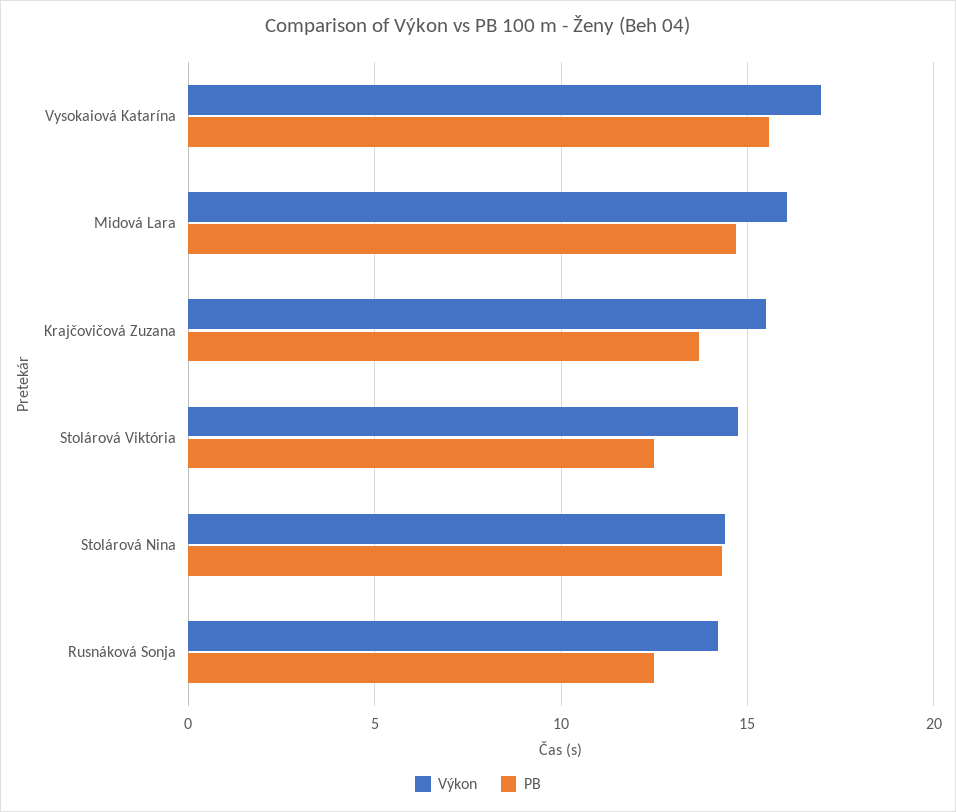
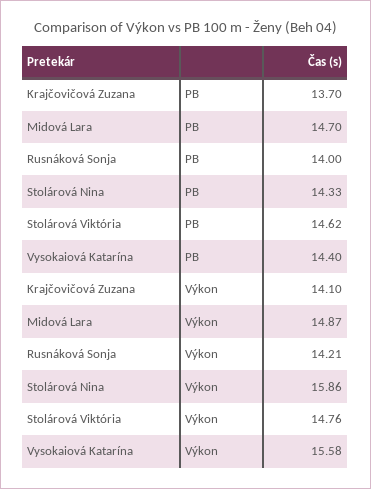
  {
    "Výkon": {
-     "Vysokaiová Katarína": 17,
+     "Vysokaiová Katarína": 15.58,
-     "Midová Lara": 16,
+     "Midová Lara": 14.87,
-     "Krajčovičová Zuzana": 15.5,
+     "Krajčovičová Zuzana": 14.1,
      "Stolárová Viktória": 14.76,
-     "Stolárová Nina": 14.5,
+     "Stolárová Nina": 15.86,
      "Rusnáková Sonja": 14.21
    },
    "PB": {
-     "Vysokaiová Katarína": 15.5,
+     "Vysokaiová Katarína": 14.4,
      "Midová Lara": 14.7,
      "Krajčovičová Zuzana": 13.7,
-     "Stolárová Viktória": 12.5,
+     "Stolárová Viktória": 14.62,
      "Stolárová Nina": 14.33,
-     "Rusnáková Sonja": 12.5
+     "Rusnáková Sonja": 14
    }
  }

